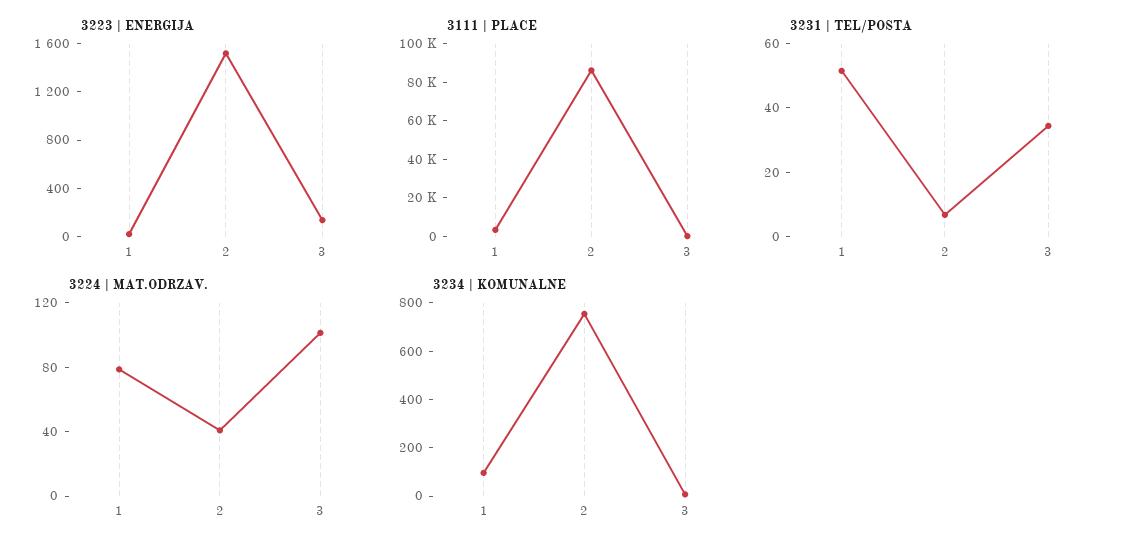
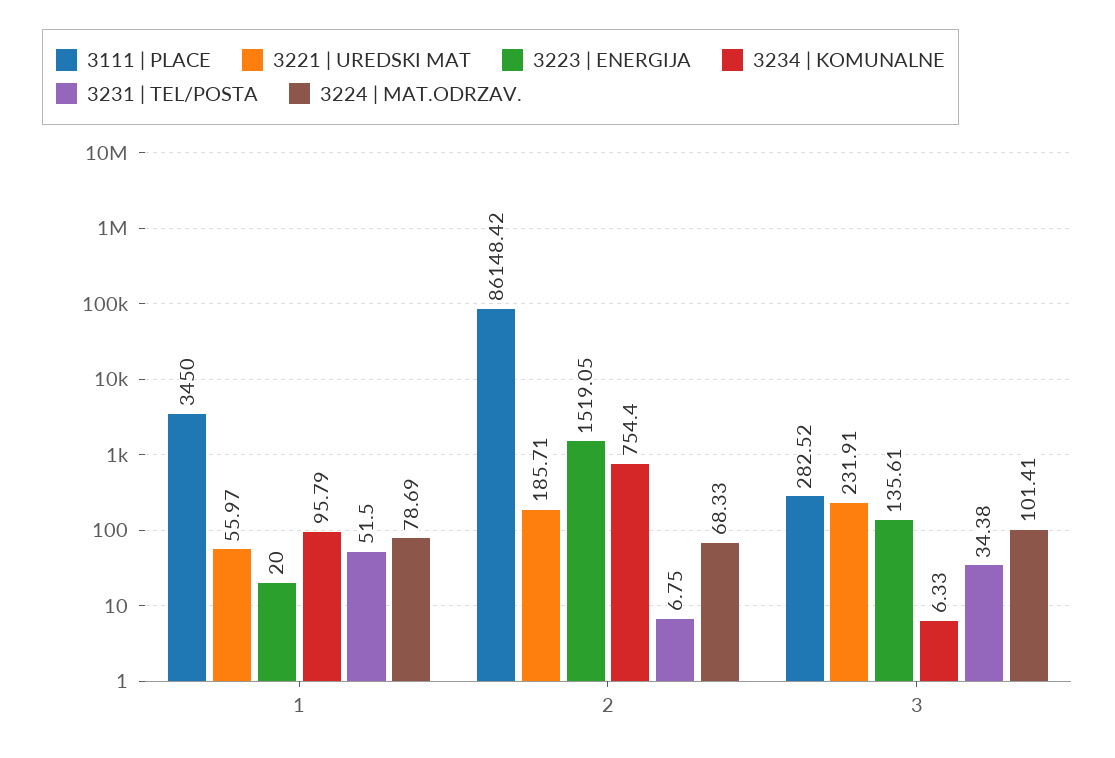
  {
    "3223 | ENERGIJA": {
      "1": 20,
      "2": 1519.05,
      "3": 135.61
    },
    "3111 | PLACE": {
      "1": 3450,
      "2": 86148.42,
      "3": 282.52
    },
    "3231 | TEL/POSTA": {
      "1": 51.5,
      "2": 6.75,
      "3": 34.38
    },
    "3224 | MAT.ODRZAV.": {
      "1": 78.69,
-     "2": 40,
+     "2": 68.33,
      "3": 101.41
    },
    "3234 | KOMUNALNE": {
      "1": 95.79,
      "2": 754.4,
      "3": 6.33
-   }
+   },
+   "3221 | UREDSKI MAT": {
+     "1": 55.97,
+     "2": 185.71,
+     "3": 231.91
+   }
  }

